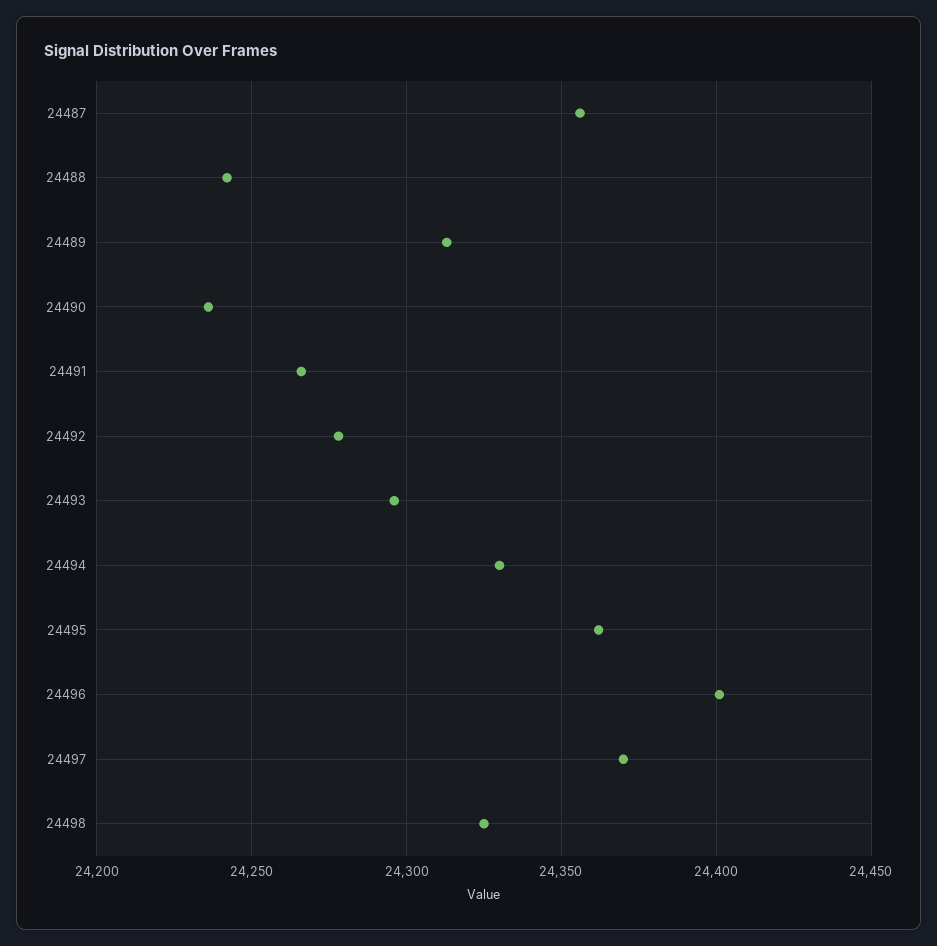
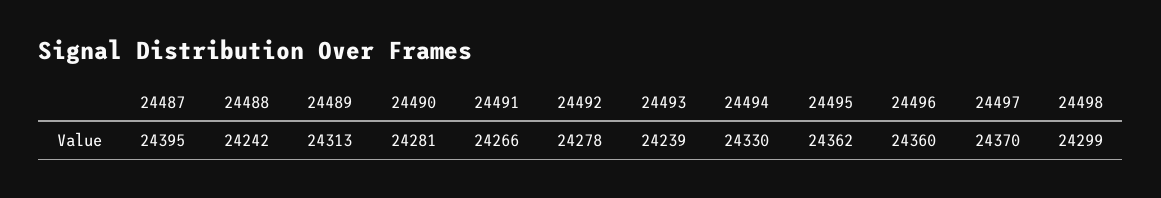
  {
-   "24487": 24355,
+   "24487": 24395,
    "24488": 24242,
    "24489": 24313,
-   "24490": 24235,
+   "24490": 24281,
    "24491": 24266,
    "24492": 24278,
-   "24493": 24295,
+   "24493": 24239,
    "24494": 24330,
    "24495": 24362,
-   "24496": 24400,
+   "24496": 24360,
    "24497": 24370,
-   "24498": 24325
+   "24498": 24299
  }

